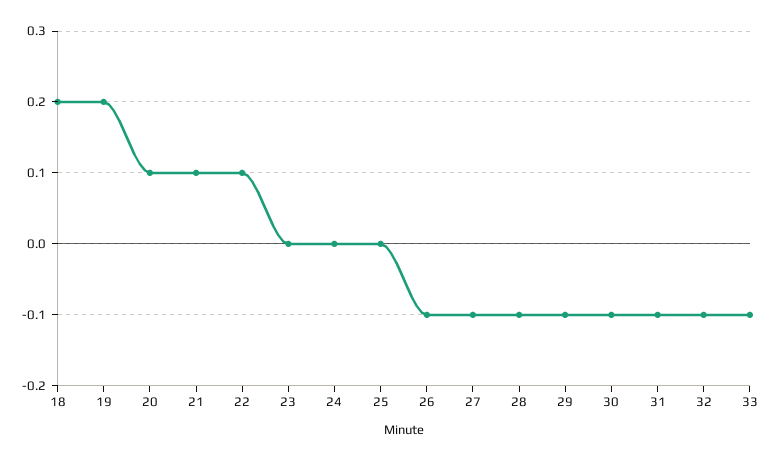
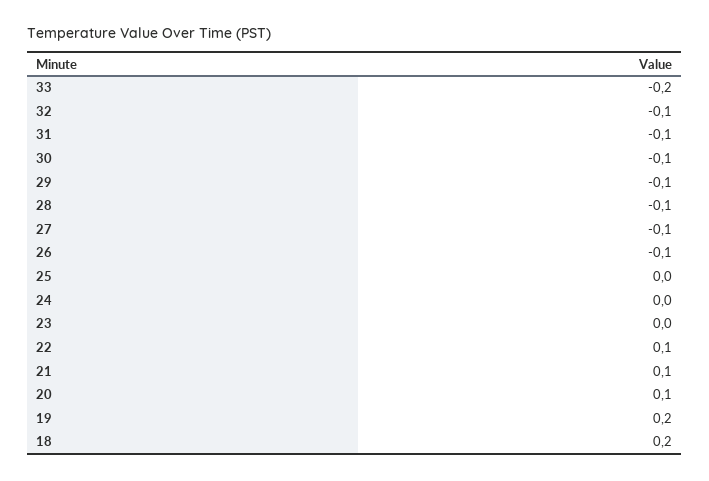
  {
    "18": 0.2,
    "19": 0.2,
    "20": 0.1,
    "21": 0.1,
    "22": 0.1,
    "23": 0,
    "24": 0,
    "25": 0,
    "26": -0.1,
    "27": -0.1,
    "28": -0.1,
    "29": -0.1,
    "30": -0.1,
    "31": -0.1,
    "32": -0.1,
-   "33": -0.1
+   "33": -0.2
  }

